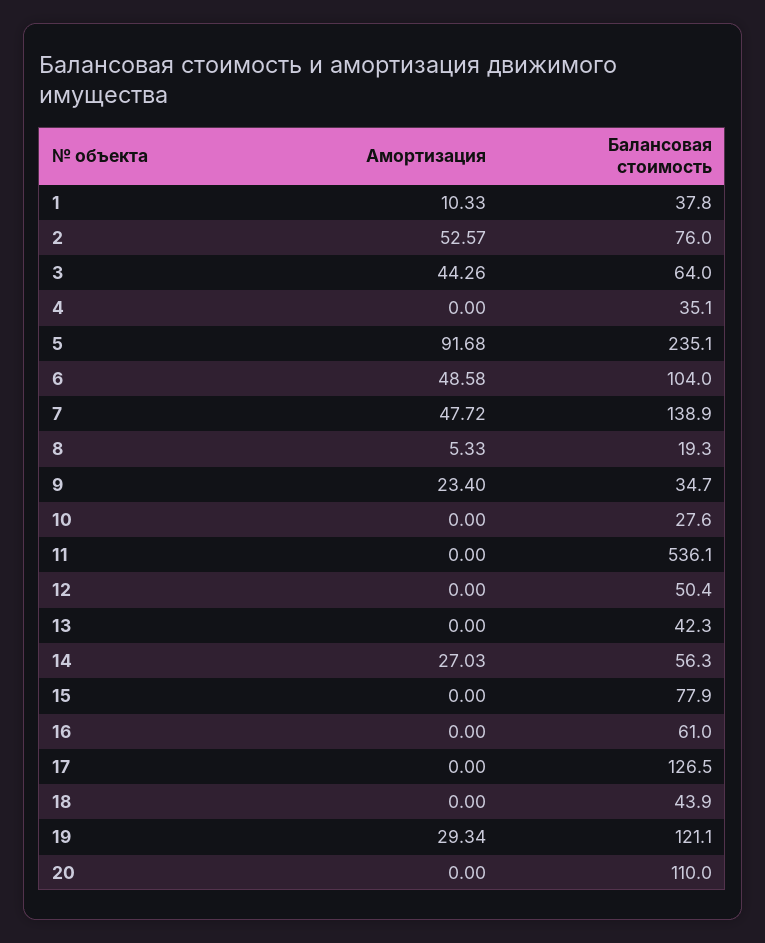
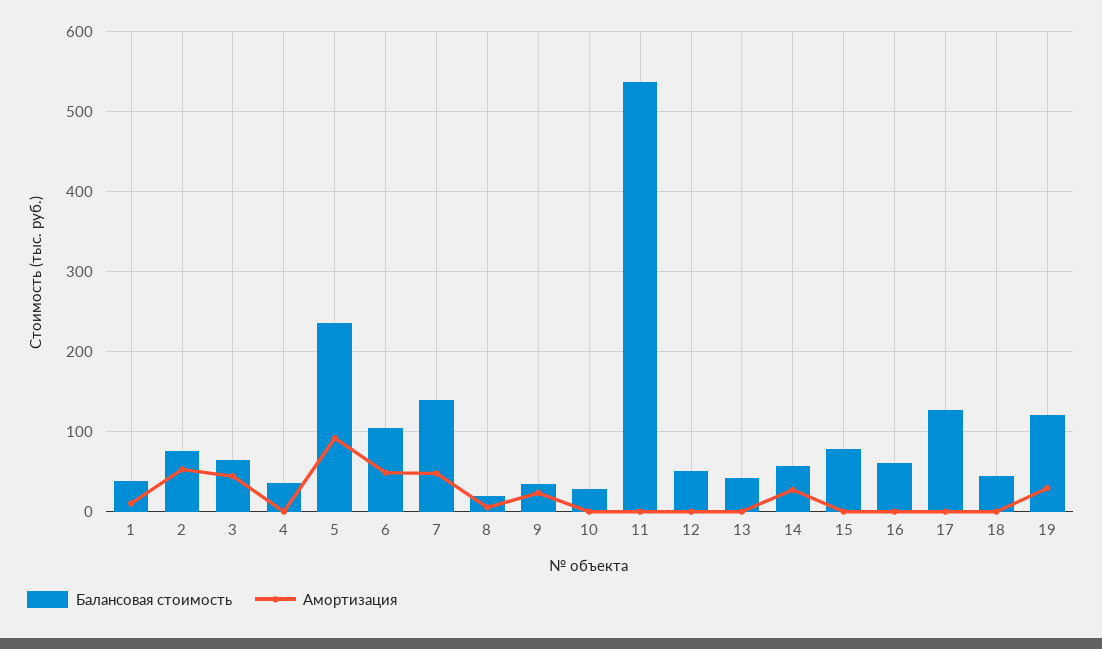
  {
    "Амортизация": {
      "1": 10.33,
      "2": 52.57,
      "3": 44.26,
      "4": 0,
      "5": 91.68,
      "6": 48.58,
      "7": 47.72,
      "8": 5.33,
      "9": 23.4,
      "10": 0,
      "11": 0,
      "12": 0,
      "13": 0,
      "14": 27.03,
      "15": 0,
      "16": 0,
      "17": 0,
      "18": 0,
-     "19": 29.34,
+     "19": 29.34
-     "20": 0
    },
    "Балансовая стоимость": {
      "1": 37.8,
      "2": 76,
      "3": 64,
      "4": 35.1,
      "5": 235.1,
      "6": 104,
      "7": 138.9,
      "8": 19.3,
      "9": 34.7,
      "10": 27.6,
      "11": 536.1,
      "12": 50.4,
      "13": 42.3,
      "14": 56.3,
      "15": 77.9,
      "16": 61,
      "17": 126.5,
      "18": 43.9,
-     "19": 121.1,
+     "19": 121.1
-     "20": 110
    }
  }

